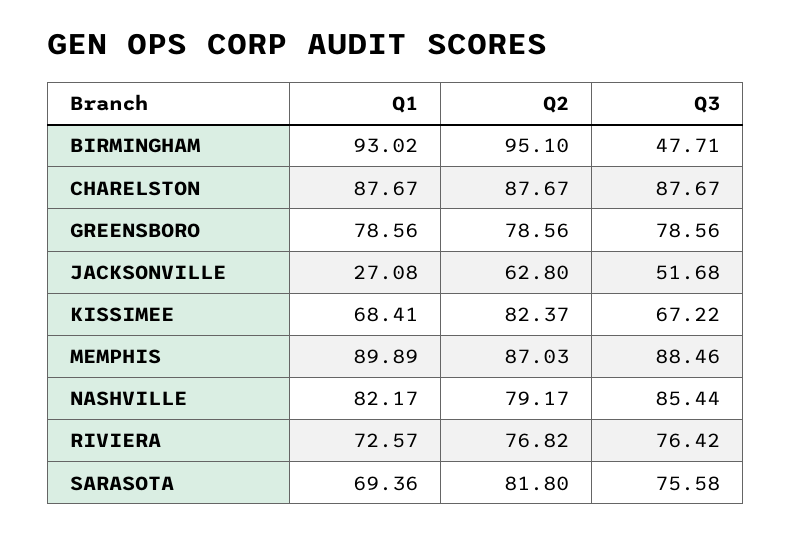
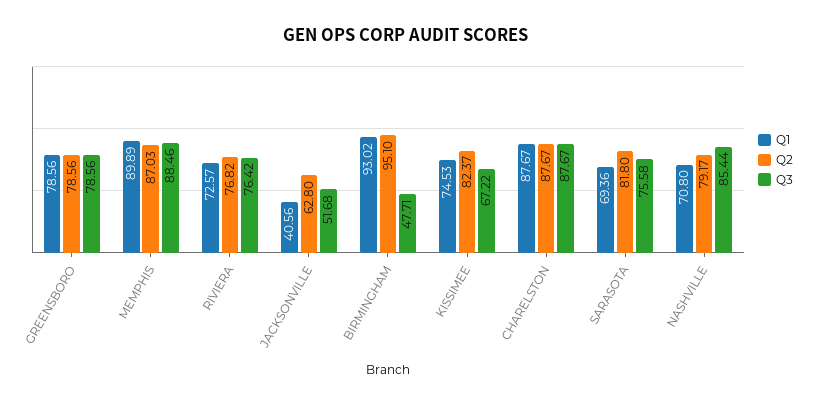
  {
    "Q1": {
      "BIRMINGHAM": 93.02,
      "CHARELSTON": 87.67,
      "GREENSBORO": 78.56,
-     "JACKSONVILLE": 27.08,
+     "JACKSONVILLE": 40.56,
-     "KISSIMEE": 68.41,
+     "KISSIMEE": 74.53,
      "MEMPHIS": 89.89,
-     "NASHVILLE": 82.17,
+     "NASHVILLE": 70.8,
      "RIVIERA": 72.57,
      "SARASOTA": 69.36
    },
    "Q2": {
      "BIRMINGHAM": 95.1,
      "CHARELSTON": 87.67,
      "GREENSBORO": 78.56,
      "JACKSONVILLE": 62.8,
      "KISSIMEE": 82.37,
      "MEMPHIS": 87.03,
      "NASHVILLE": 79.17,
      "RIVIERA": 76.82,
      "SARASOTA": 81.8
    },
    "Q3": {
      "BIRMINGHAM": 47.71,
      "CHARELSTON": 87.67,
      "GREENSBORO": 78.56,
      "JACKSONVILLE": 51.68,
      "KISSIMEE": 67.22,
      "MEMPHIS": 88.46,
      "NASHVILLE": 85.44,
      "RIVIERA": 76.42,
      "SARASOTA": 75.58
    }
  }

